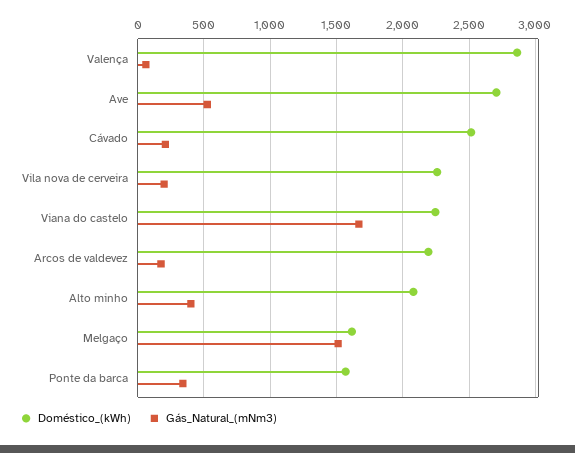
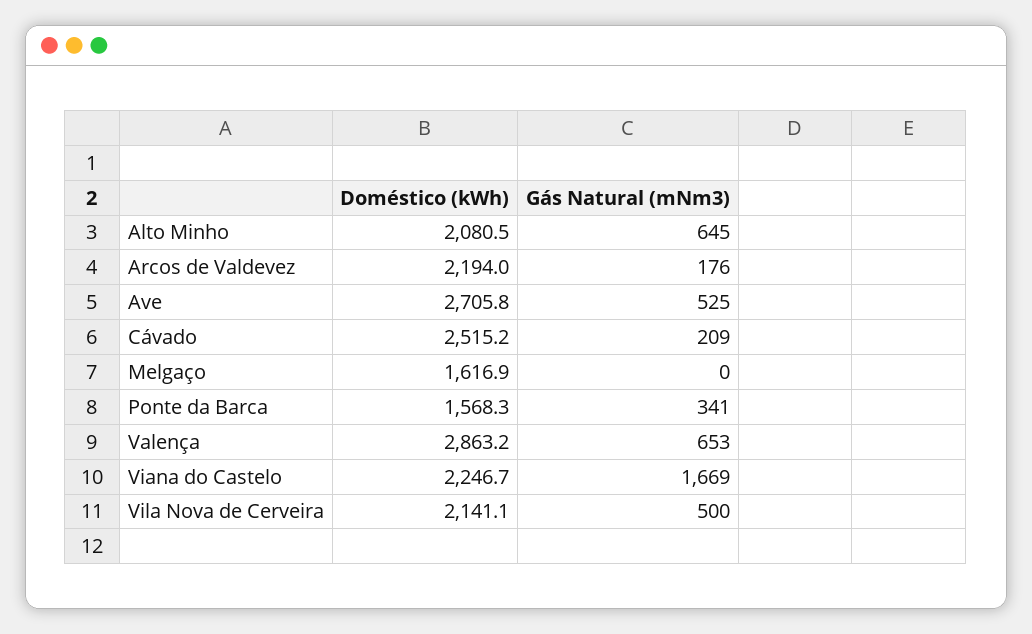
  {
    "Doméstico_(kWh)": {
      "Valença": 2863.2,
      "Ave": 2705.8,
      "Cávado": 2515.2,
-     "Vila nova de cerveira": 2250,
+     "Vila nova de cerveira": 2141.1,
      "Viana do castelo": 2246.7,
      "Arcos de valdevez": 2194,
      "Alto minho": 2080.5,
      "Melgaço": 1616.9,
      "Ponte da barca": 1568.3
    },
    "Gás_Natural_(mNm3)": {
-     "Valença": 50,
+     "Valença": 653,
      "Ave": 525,
      "Cávado": 209,
-     "Vila nova de cerveira": 200,
+     "Vila nova de cerveira": 500,
      "Viana do castelo": 1669,
      "Arcos de valdevez": 176,
-     "Alto minho": 400,
+     "Alto minho": 645,
-     "Melgaço": 1500,
+     "Melgaço": 0,
      "Ponte da barca": 341
    }
  }

